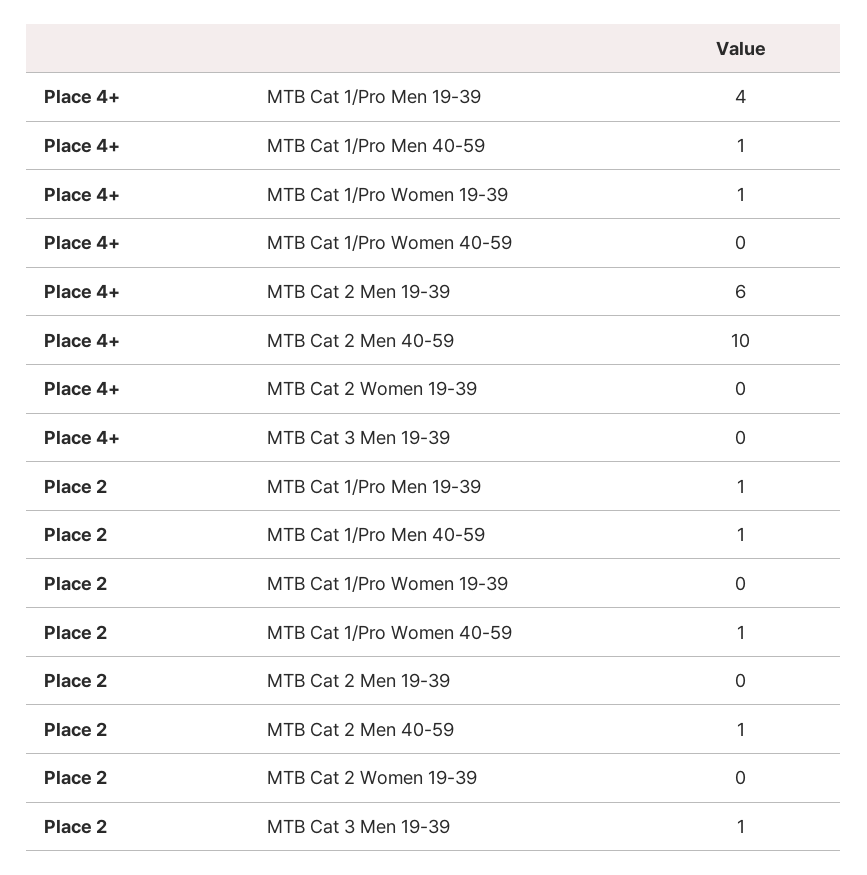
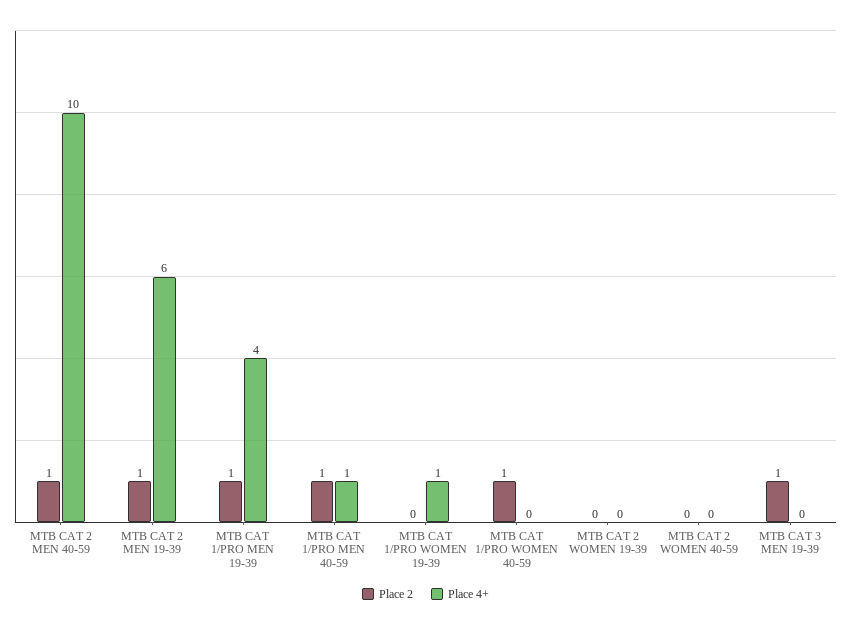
  {
    "Place 4+": {
      "MTB Cat 1/Pro Men 19-39": 4,
      "MTB Cat 1/Pro Men 40-59": 1,
      "MTB Cat 1/Pro Women 19-39": 1,
      "MTB Cat 1/Pro Women 40-59": 0,
      "MTB Cat 2 Men 19-39": 6,
      "MTB Cat 2 Men 40-59": 10,
      "MTB Cat 2 Women 19-39": 0,
-     "MTB Cat 3 Men 19-39": 0
+     "MTB Cat 3 Men 19-39": 0,
+     "MTB CAT 2 WOMEN 40-59": 0
    },
    "Place 2": {
      "MTB Cat 1/Pro Men 19-39": 1,
      "MTB Cat 1/Pro Men 40-59": 1,
      "MTB Cat 1/Pro Women 19-39": 0,
      "MTB Cat 1/Pro Women 40-59": 1,
-     "MTB Cat 2 Men 19-39": 0,
+     "MTB Cat 2 Men 19-39": 1,
      "MTB Cat 2 Men 40-59": 1,
      "MTB Cat 2 Women 19-39": 0,
-     "MTB Cat 3 Men 19-39": 1
+     "MTB Cat 3 Men 19-39": 1,
+     "MTB CAT 2 WOMEN 40-59": 0
    }
  }

